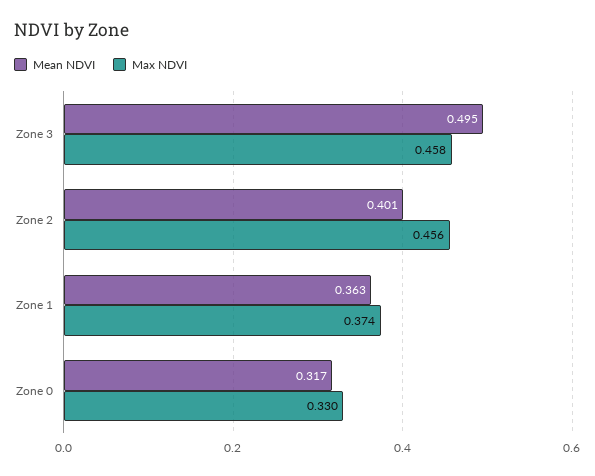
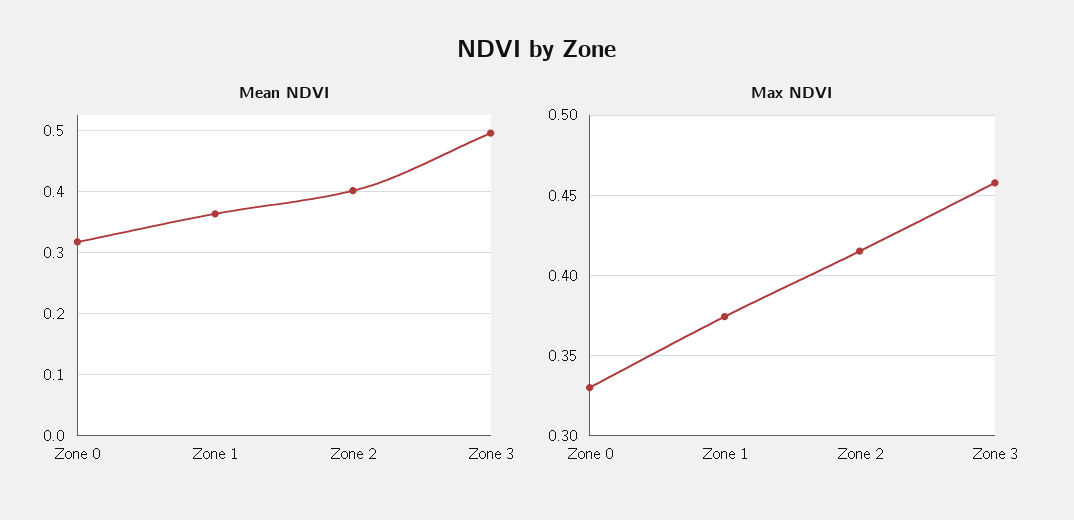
  {
    "Mean NDVI": {
      "Zone 3": 0.495,
      "Zone 2": 0.401,
      "Zone 1": 0.363,
      "Zone 0": 0.317
    },
    "Max NDVI": {
      "Zone 3": 0.458,
-     "Zone 2": 0.456,
+     "Zone 2": 0.415,
      "Zone 1": 0.374,
      "Zone 0": 0.33
    }
  }

